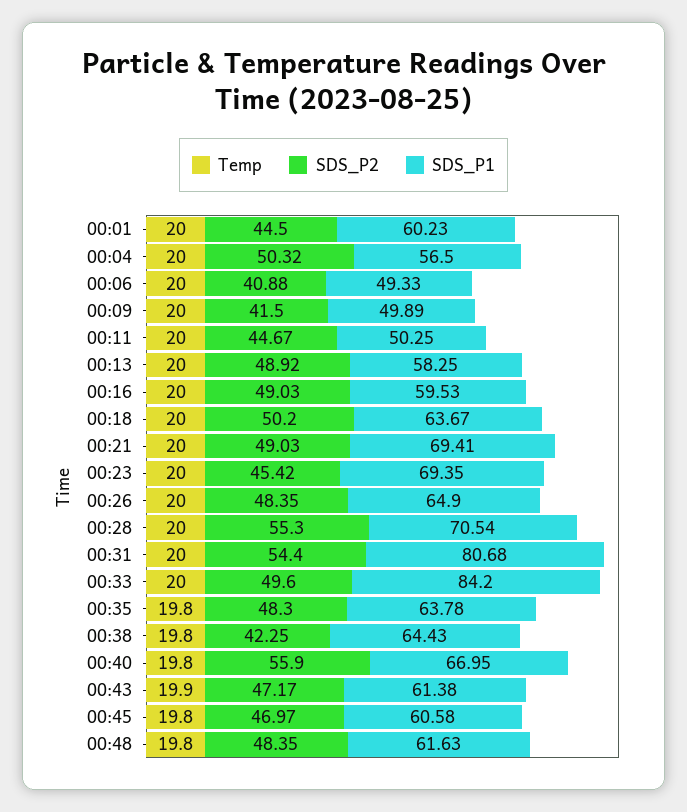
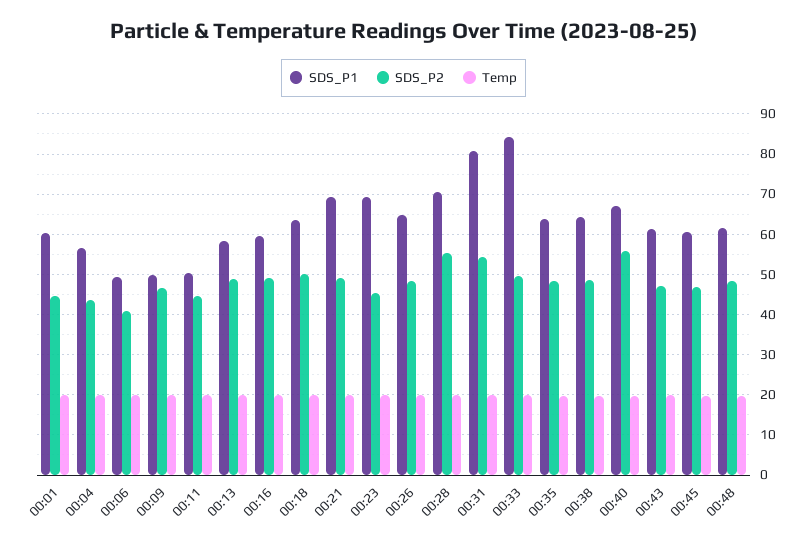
  {
    "Temp": {
      "00:01": 20,
      "00:04": 20,
      "00:06": 20,
      "00:09": 20,
      "00:11": 20,
      "00:13": 20,
      "00:16": 20,
      "00:18": 20,
      "00:21": 20,
      "00:23": 20,
      "00:26": 20,
      "00:28": 20,
      "00:31": 20,
      "00:33": 20,
      "00:35": 19.8,
      "00:38": 19.8,
      "00:40": 19.8,
      "00:43": 19.9,
      "00:45": 19.8,
      "00:48": 19.8
    },
    "SDS_P2": {
      "00:01": 44.5,
-     "00:04": 50.32,
+     "00:04": 44,
      "00:06": 40.88,
-     "00:09": 41.5,
+     "00:09": 46,
      "00:11": 44.67,
      "00:13": 48.92,
      "00:16": 49.03,
      "00:18": 50.2,
      "00:21": 49.03,
      "00:23": 45.42,
      "00:26": 48.35,
      "00:28": 55.3,
      "00:31": 54.4,
      "00:33": 49.6,
      "00:35": 48.3,
-     "00:38": 42.25,
+     "00:38": 48,
      "00:40": 55.9,
      "00:43": 47.17,
      "00:45": 46.97,
      "00:48": 48.35
    },
    "SDS_P1": {
      "00:01": 60.23,
      "00:04": 56.5,
      "00:06": 49.33,
      "00:09": 49.89,
      "00:11": 50.25,
      "00:13": 58.25,
      "00:16": 59.53,
      "00:18": 63.67,
      "00:21": 69.41,
      "00:23": 69.35,
      "00:26": 64.9,
      "00:28": 70.54,
      "00:31": 80.68,
      "00:33": 84.2,
      "00:35": 63.78,
      "00:38": 64.43,
      "00:40": 66.95,
      "00:43": 61.38,
      "00:45": 60.58,
      "00:48": 61.63
    }
  }

